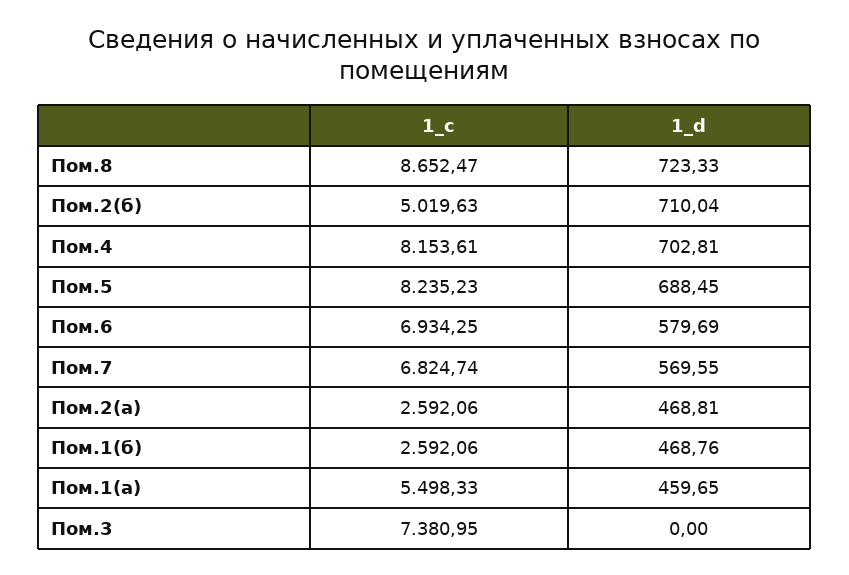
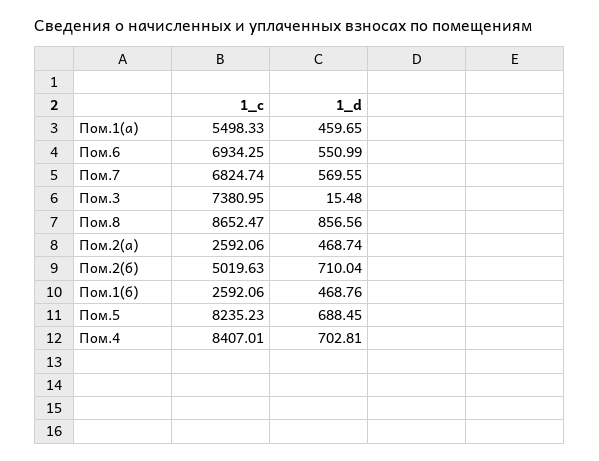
  {
    "1_c": {
      "Пом.8": 8652.47,
      "Пом.2(б)": 5019.63,
-     "Пом.4": 8153.61,
+     "Пом.4": 8407.01,
      "Пом.5": 8235.23,
      "Пом.6": 6934.25,
      "Пом.7": 6824.74,
      "Пом.2(а)": 2592.06,
      "Пом.1(б)": 2592.06,
      "Пом.1(а)": 5498.33,
      "Пом.3": 7380.95
    },
    "1_d": {
-     "Пом.8": 723.33,
+     "Пом.8": 856.56,
      "Пом.2(б)": 710.04,
      "Пом.4": 702.81,
      "Пом.5": 688.45,
-     "Пом.6": 579.69,
+     "Пом.6": 550.99,
      "Пом.7": 569.55,
-     "Пом.2(а)": 468.81,
+     "Пом.2(а)": 468.74,
      "Пом.1(б)": 468.76,
      "Пом.1(а)": 459.65,
-     "Пом.3": 0
+     "Пом.3": 15.48
    }
  }

